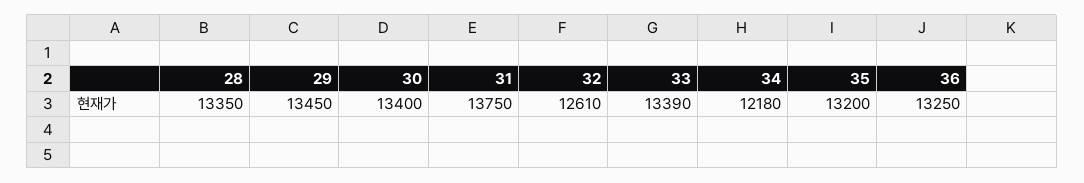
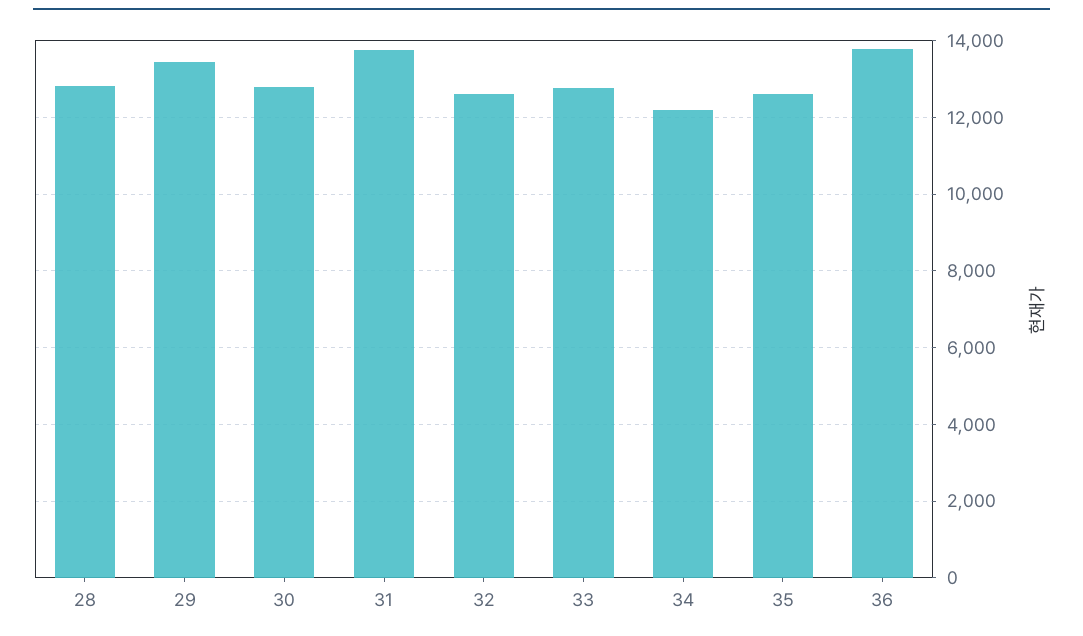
  {
-   "28": 13350,
+   "28": 12800,
    "29": 13450,
-   "30": 13400,
+   "30": 12800,
    "31": 13750,
    "32": 12610,
-   "33": 13390,
+   "33": 12800,
    "34": 12180,
-   "35": 13200,
+   "35": 12600,
-   "36": 13250
+   "36": 13800
  }

